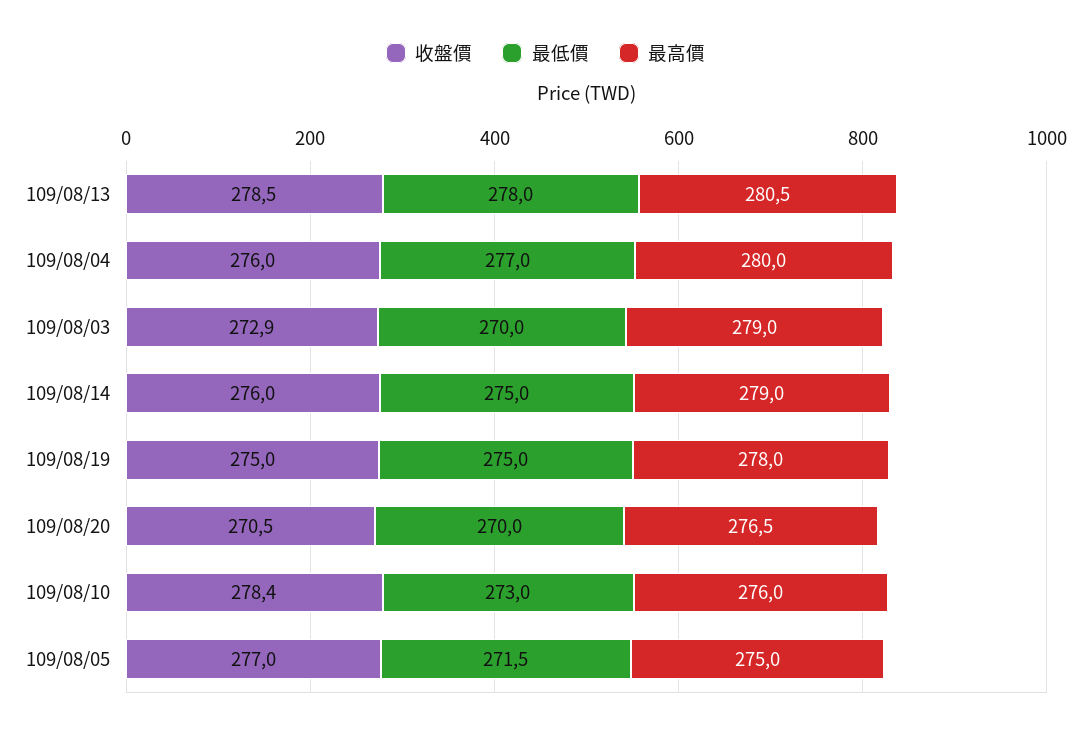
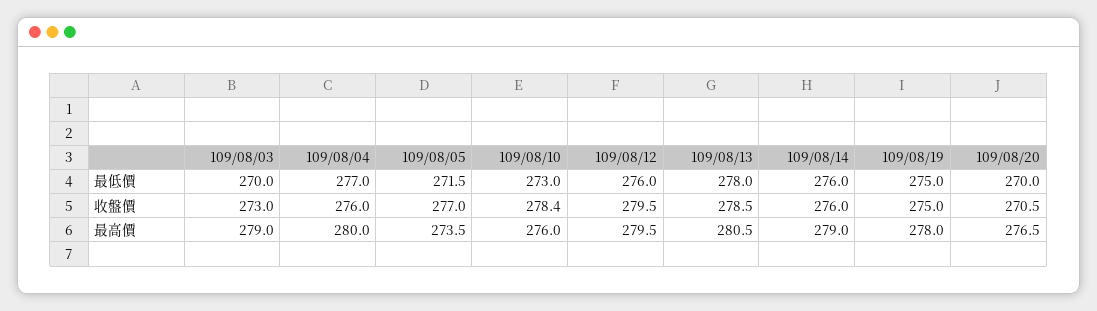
  {
    "收盤價": {
      "109/08/13": 278.5,
      "109/08/04": 276,
-     "109/08/03": 272.9,
+     "109/08/03": 273,
      "109/08/14": 276,
      "109/08/19": 275,
      "109/08/20": 270.5,
      "109/08/10": 278.4,
-     "109/08/05": 277
+     "109/08/05": 277,
+     "109/08/12": 279.5
    },
    "最低價": {
      "109/08/13": 278,
      "109/08/04": 277,
      "109/08/03": 270,
-     "109/08/14": 275,
+     "109/08/14": 276,
      "109/08/19": 275,
      "109/08/20": 270,
      "109/08/10": 273,
-     "109/08/05": 271.5
+     "109/08/05": 271.5,
+     "109/08/12": 276
    },
    "最高價": {
      "109/08/13": 280.5,
      "109/08/04": 280,
      "109/08/03": 279,
      "109/08/14": 279,
      "109/08/19": 278,
      "109/08/20": 276.5,
      "109/08/10": 276,
-     "109/08/05": 275
+     "109/08/05": 273.5,
+     "109/08/12": 279.5
    }
  }

